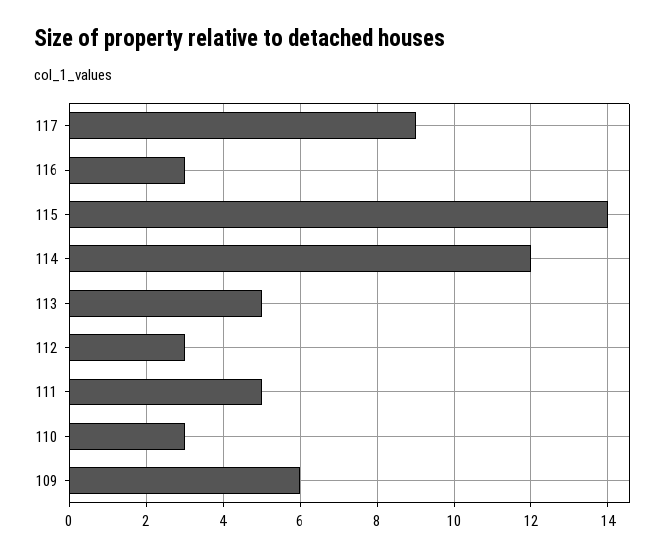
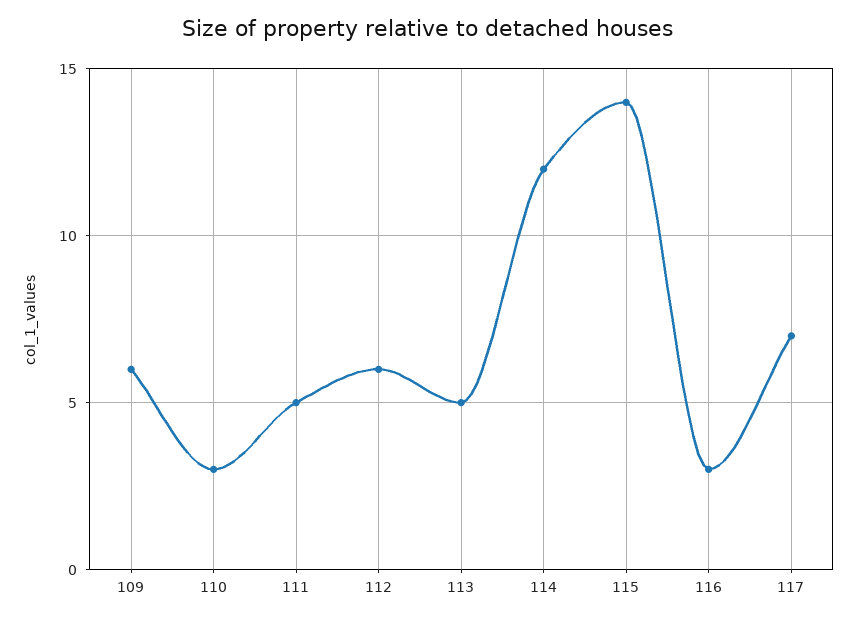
  {
-   "117": 9,
+   "117": 7,
    "116": 3,
    "115": 14,
    "114": 12,
    "113": 5,
-   "112": 3,
+   "112": 6,
    "111": 5,
    "110": 3,
    "109": 6
  }

